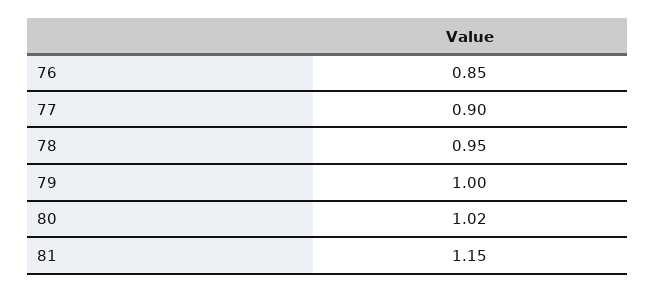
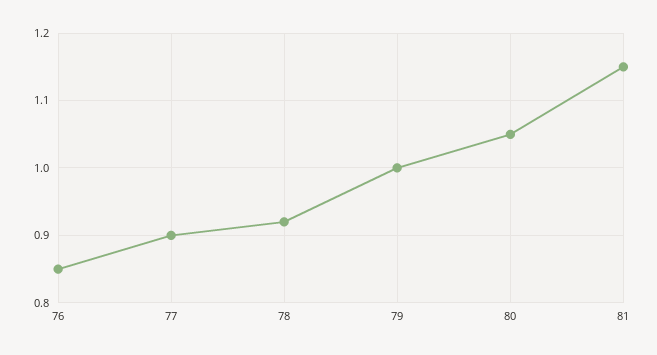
  {
    "76": 0.85,
    "77": 0.9,
-   "78": 0.95,
+   "78": 0.92,
    "79": 1,
-   "80": 1.02,
+   "80": 1.05,
    "81": 1.15
  }

